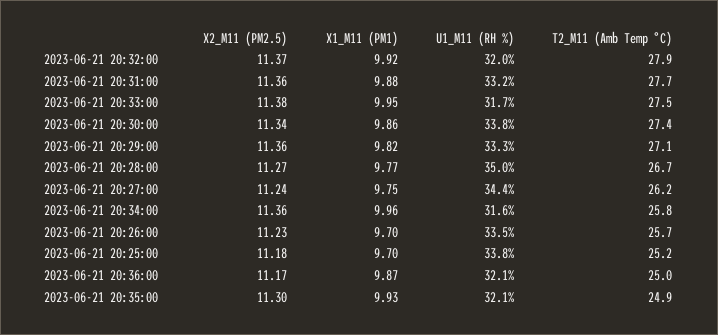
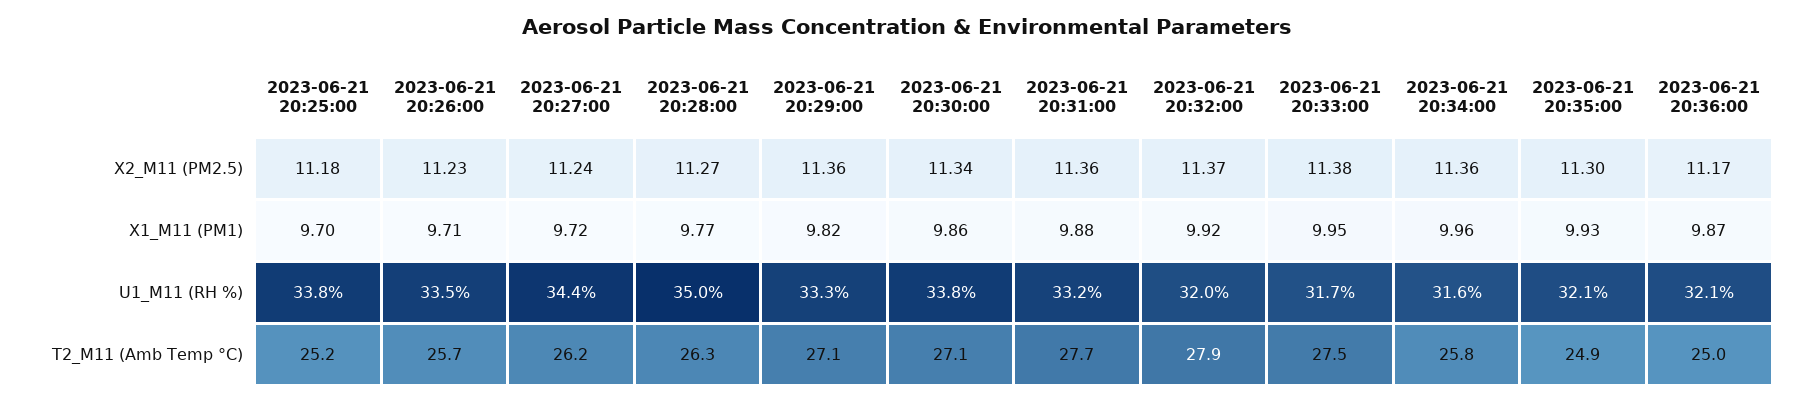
  {
    "X2_M11 (PM2.5)": {
      "2023-06-21 20:32:00": 11.37,
      "2023-06-21 20:31:00": 11.36,
      "2023-06-21 20:33:00": 11.38,
      "2023-06-21 20:30:00": 11.34,
      "2023-06-21 20:29:00": 11.36,
      "2023-06-21 20:28:00": 11.27,
      "2023-06-21 20:27:00": 11.24,
      "2023-06-21 20:34:00": 11.36,
      "2023-06-21 20:26:00": 11.23,
      "2023-06-21 20:25:00": 11.18,
      "2023-06-21 20:36:00": 11.17,
      "2023-06-21 20:35:00": 11.3
    },
    "X1_M11 (PM1)": {
      "2023-06-21 20:32:00": 9.92,
      "2023-06-21 20:31:00": 9.88,
      "2023-06-21 20:33:00": 9.95,
      "2023-06-21 20:30:00": 9.86,
      "2023-06-21 20:29:00": 9.82,
      "2023-06-21 20:28:00": 9.77,
-     "2023-06-21 20:27:00": 9.75,
+     "2023-06-21 20:27:00": 9.72,
      "2023-06-21 20:34:00": 9.96,
-     "2023-06-21 20:26:00": 9.7,
+     "2023-06-21 20:26:00": 9.71,
      "2023-06-21 20:25:00": 9.7,
      "2023-06-21 20:36:00": 9.87,
      "2023-06-21 20:35:00": 9.93
    },
    "U1_M11 (RH %)": {
      "2023-06-21 20:32:00": 32,
      "2023-06-21 20:31:00": 33.2,
      "2023-06-21 20:33:00": 31.7,
      "2023-06-21 20:30:00": 33.8,
      "2023-06-21 20:29:00": 33.3,
      "2023-06-21 20:28:00": 35,
      "2023-06-21 20:27:00": 34.4,
      "2023-06-21 20:34:00": 31.6,
      "2023-06-21 20:26:00": 33.5,
      "2023-06-21 20:25:00": 33.8,
      "2023-06-21 20:36:00": 32.1,
      "2023-06-21 20:35:00": 32.1
    },
    "T2_M11 (Amb Temp °C)": {
      "2023-06-21 20:32:00": 27.9,
      "2023-06-21 20:31:00": 27.7,
      "2023-06-21 20:33:00": 27.5,
-     "2023-06-21 20:30:00": 27.4,
+     "2023-06-21 20:30:00": 27.1,
      "2023-06-21 20:29:00": 27.1,
-     "2023-06-21 20:28:00": 26.7,
+     "2023-06-21 20:28:00": 26.3,
      "2023-06-21 20:27:00": 26.2,
      "2023-06-21 20:34:00": 25.8,
      "2023-06-21 20:26:00": 25.7,
      "2023-06-21 20:25:00": 25.2,
      "2023-06-21 20:36:00": 25,
      "2023-06-21 20:35:00": 24.9
    }
  }

